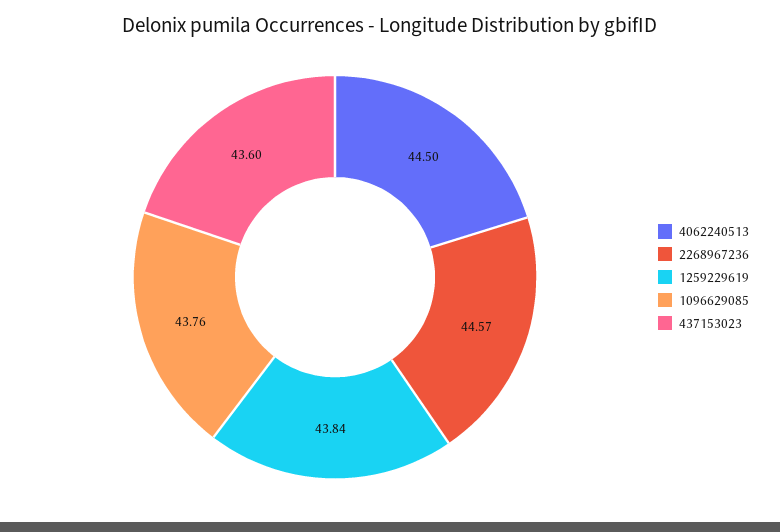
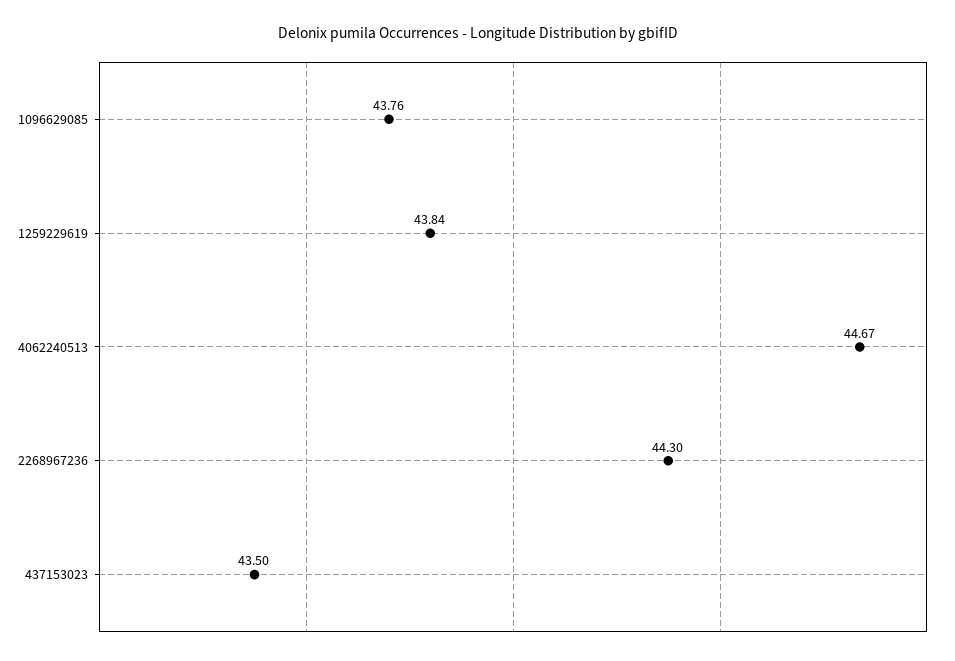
  {
-   "4062240513": 44.5,
+   "4062240513": 44.67,
-   "2268967236": 44.57,
+   "2268967236": 44.3,
    "1259229619": 43.84,
    "1096629085": 43.76,
-   "437153023": 43.6
+   "437153023": 43.5
  }

